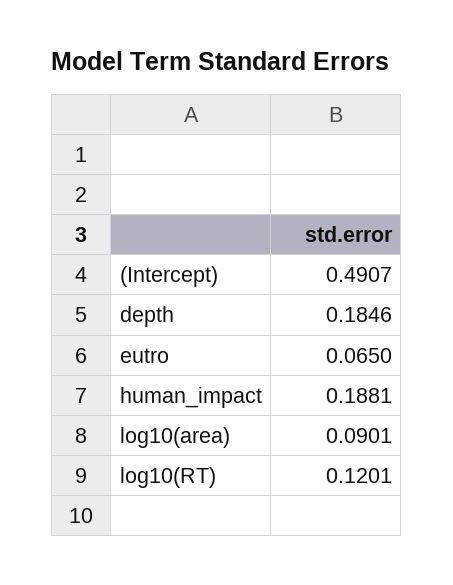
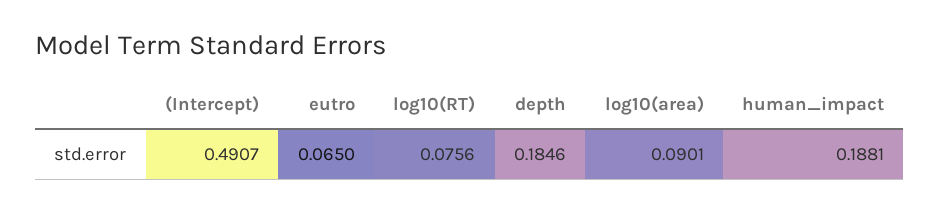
  {
    "(Intercept)": 0.4907,
    "depth": 0.1846,
    "eutro": 0.065,
    "human_impact": 0.1881,
    "log10(area)": 0.0901,
-   "log10(RT)": 0.1201
+   "log10(RT)": 0.0756
  }

